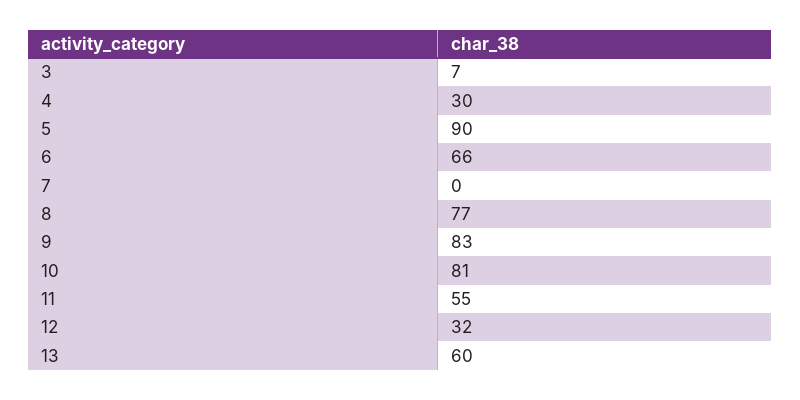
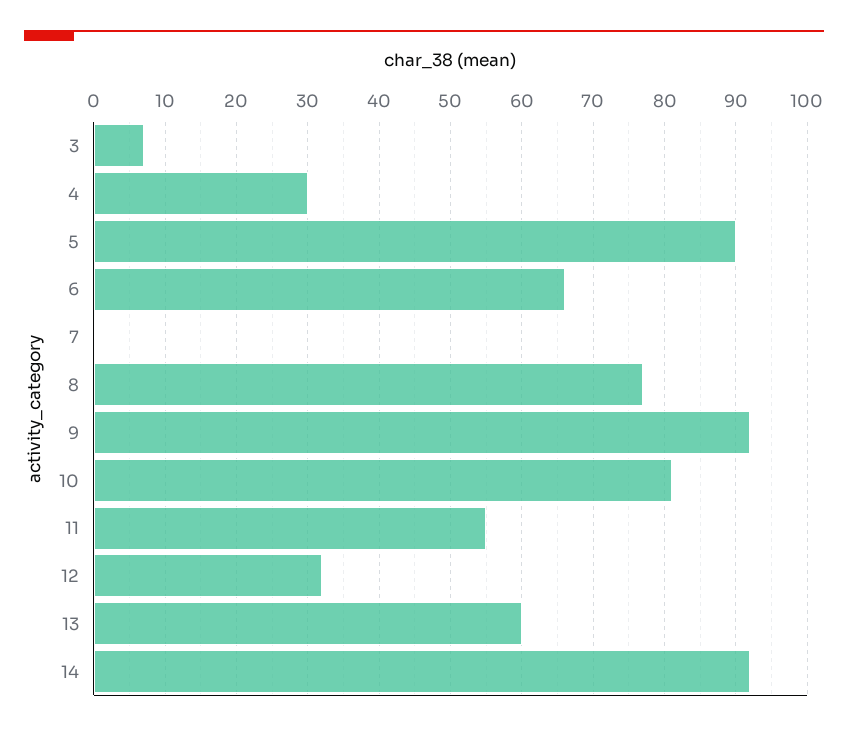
  {
    "3": 7,
    "4": 30,
    "5": 90,
    "6": 66,
    "7": 0,
    "8": 77,
-   "9": 83,
+   "9": 92,
    "10": 81,
    "11": 55,
    "12": 32,
-   "13": 60
+   "13": 60,
+   "14": 92
  }

